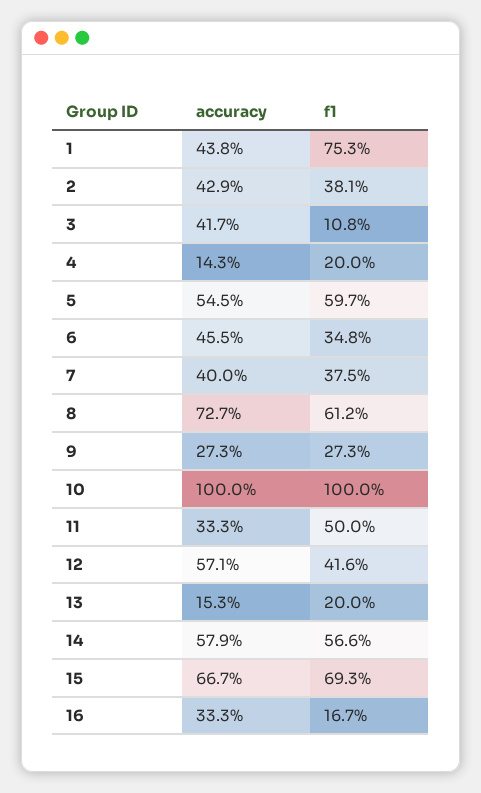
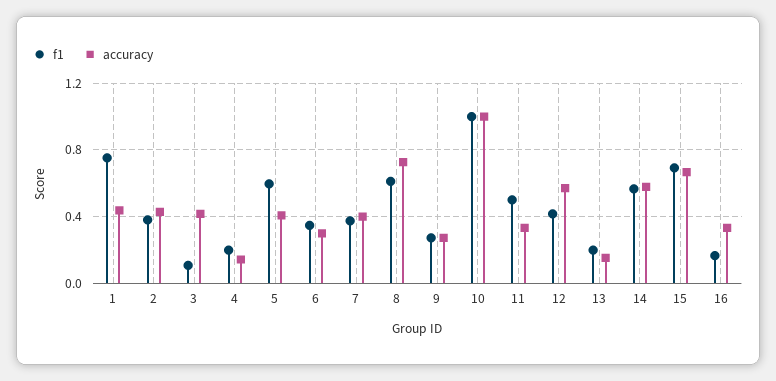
  {
    "accuracy": {
      "1": 0.438,
      "2": 0.429,
      "3": 0.417,
      "4": 0.143,
-     "5": 0.545,
+     "5": 0.4,
-     "6": 0.455,
+     "6": 0.3,
      "7": 0.4,
      "8": 0.727,
      "9": 0.273,
      "10": 1,
      "11": 0.333,
      "12": 0.571,
      "13": 0.153,
      "14": 0.579,
      "15": 0.667,
      "16": 0.333
    },
    "f1": {
      "1": 0.753,
      "2": 0.381,
      "3": 0.108,
      "4": 0.2,
      "5": 0.597,
      "6": 0.348,
      "7": 0.375,
      "8": 0.612,
      "9": 0.273,
      "10": 1,
      "11": 0.5,
      "12": 0.416,
      "13": 0.2,
      "14": 0.566,
      "15": 0.693,
      "16": 0.167
    }
  }

